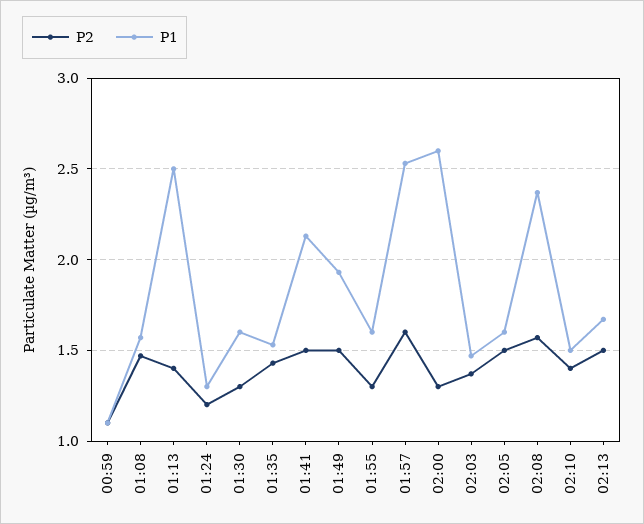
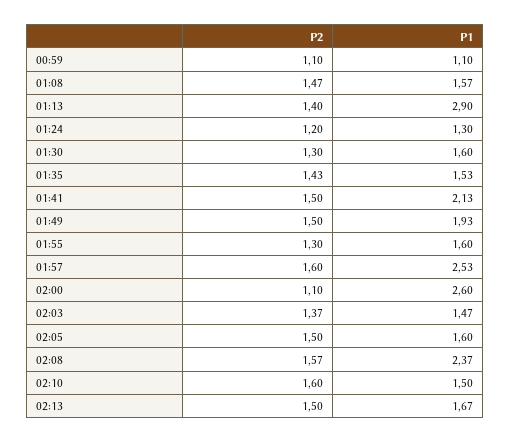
  {
    "P2": {
      "00:59": 1.1,
      "01:08": 1.47,
      "01:13": 1.4,
      "01:24": 1.2,
      "01:30": 1.3,
      "01:35": 1.43,
      "01:41": 1.5,
      "01:49": 1.5,
      "01:55": 1.3,
      "01:57": 1.6,
-     "02:00": 1.3,
+     "02:00": 1.1,
      "02:03": 1.37,
      "02:05": 1.5,
      "02:08": 1.57,
-     "02:10": 1.4,
+     "02:10": 1.6,
      "02:13": 1.5
    },
    "P1": {
      "00:59": 1.1,
      "01:08": 1.57,
-     "01:13": 2.5,
+     "01:13": 2.9,
      "01:24": 1.3,
      "01:30": 1.6,
      "01:35": 1.53,
      "01:41": 2.13,
      "01:49": 1.93,
      "01:55": 1.6,
      "01:57": 2.53,
      "02:00": 2.6,
      "02:03": 1.47,
      "02:05": 1.6,
      "02:08": 2.37,
      "02:10": 1.5,
      "02:13": 1.67
    }
  }

